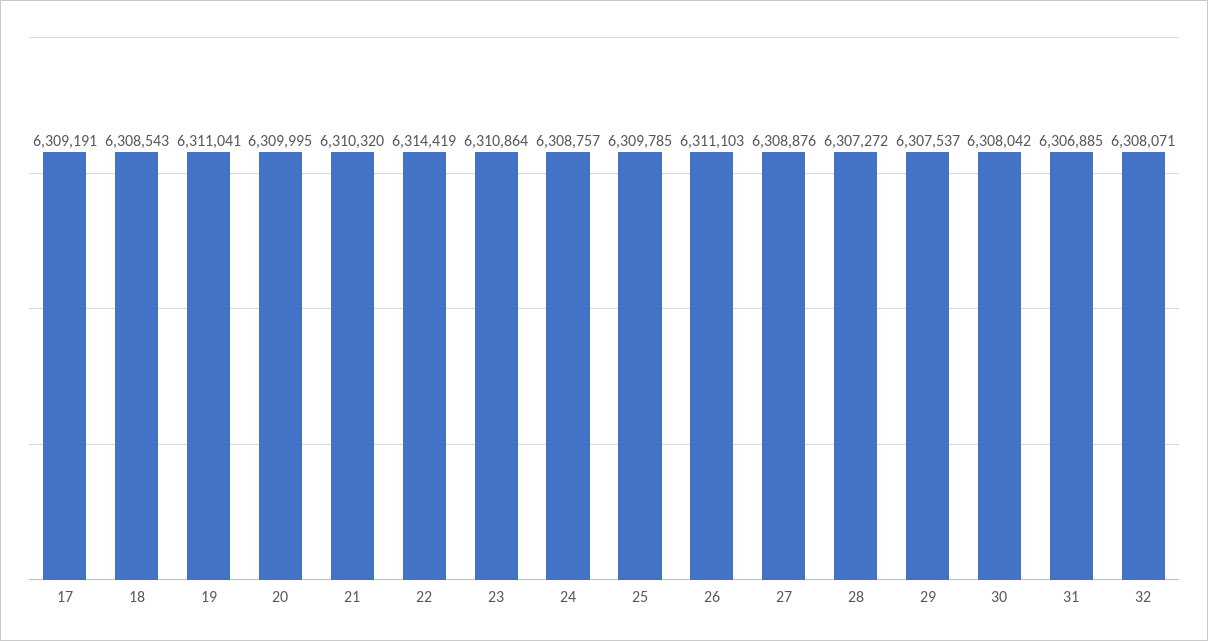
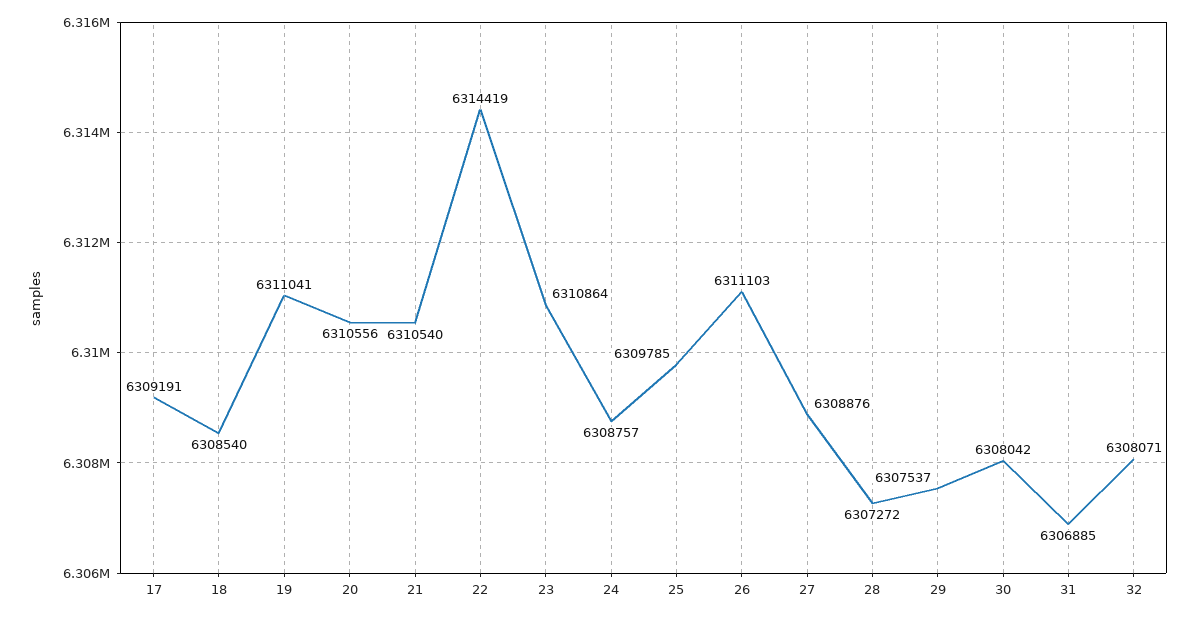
  {
    "17": 6309191,
-   "18": 6308543,
+   "18": 6308540,
    "19": 6311041,
-   "20": 6309995,
+   "20": 6310556,
-   "21": 6310320,
+   "21": 6310540,
    "22": 6314419,
    "23": 6310864,
    "24": 6308757,
    "25": 6309785,
    "26": 6311103,
    "27": 6308876,
    "28": 6307272,
    "29": 6307537,
    "30": 6308042,
    "31": 6306885,
    "32": 6308071
  }

